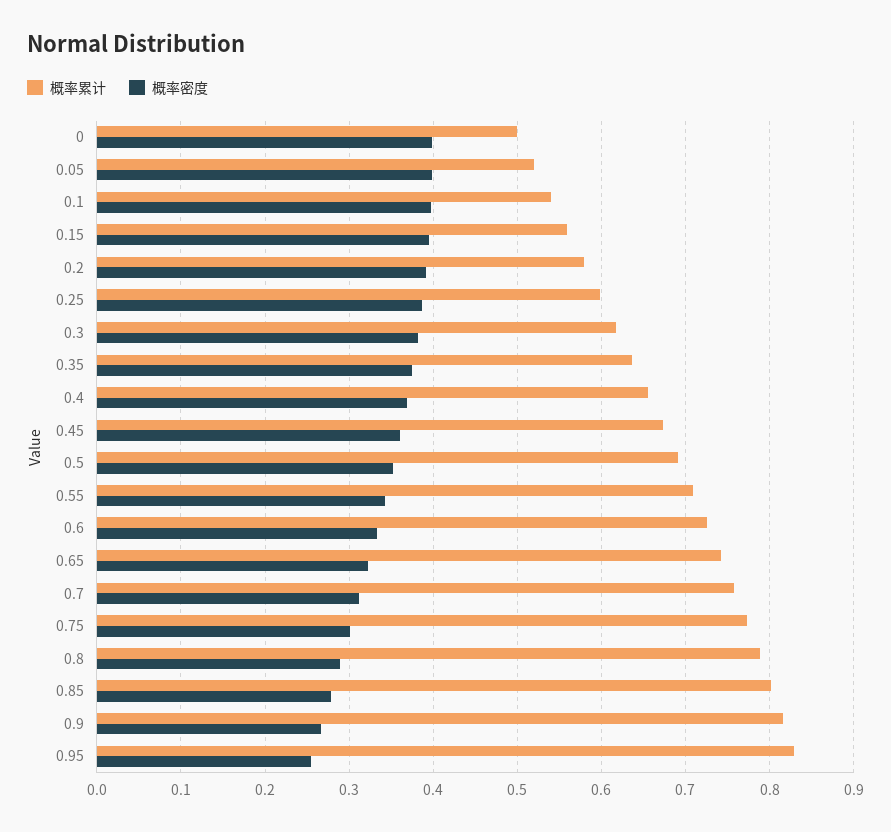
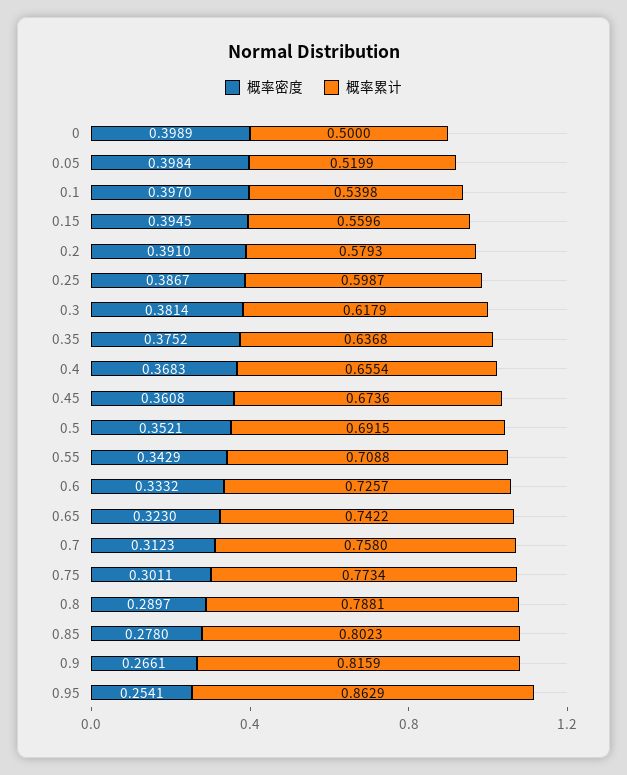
  {
    "概率累计": {
      "0": 0.5,
      "0.05": 0.5199,
      "0.1": 0.5398,
      "0.15": 0.5596,
      "0.2": 0.5793,
      "0.25": 0.5987,
      "0.3": 0.6179,
      "0.35": 0.6368,
      "0.4": 0.6554,
      "0.45": 0.6736,
      "0.5": 0.6915,
      "0.55": 0.7088,
      "0.6": 0.7257,
      "0.65": 0.7422,
      "0.7": 0.758,
      "0.75": 0.7734,
      "0.8": 0.7881,
      "0.85": 0.8023,
      "0.9": 0.8159,
-     "0.95": 0.83
+     "0.95": 0.8629
    },
    "概率密度": {
      "0": 0.3989,
      "0.05": 0.3984,
      "0.1": 0.397,
      "0.15": 0.3945,
      "0.2": 0.391,
      "0.25": 0.3867,
      "0.3": 0.3814,
      "0.35": 0.3752,
      "0.4": 0.3683,
      "0.45": 0.3608,
      "0.5": 0.3521,
      "0.55": 0.3429,
      "0.6": 0.3332,
      "0.65": 0.323,
      "0.7": 0.3123,
      "0.75": 0.3011,
      "0.8": 0.2897,
      "0.85": 0.278,
      "0.9": 0.2661,
      "0.95": 0.2541
    }
  }

